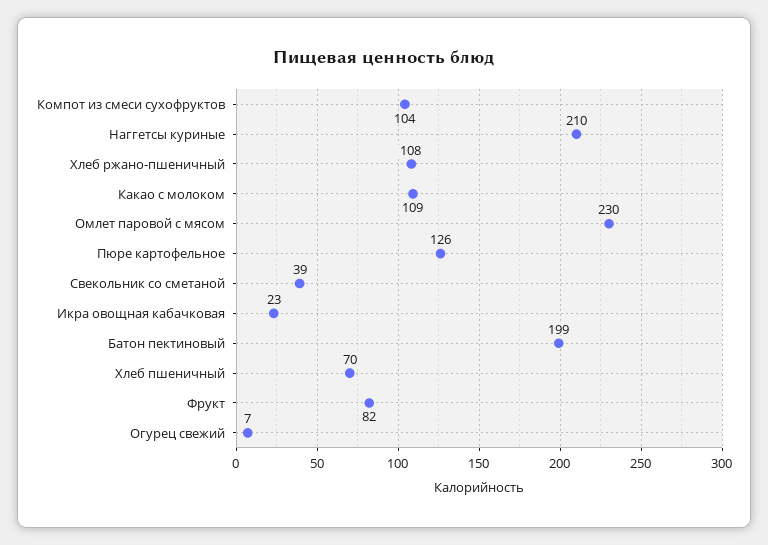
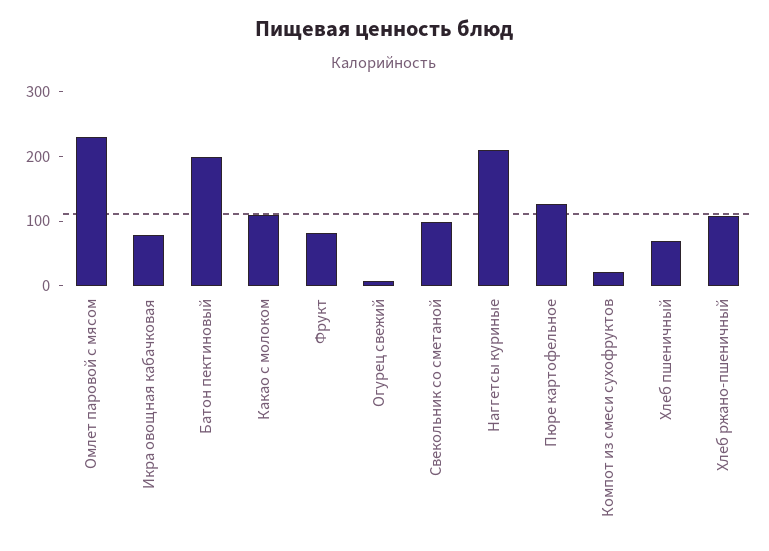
  {
-   "Компот из смеси сухофруктов": 104,
+   "Компот из смеси сухофруктов": 20,
    "Наггетсы куриные": 210,
    "Хлеб ржано-пшеничный": 108,
    "Какао с молоком": 109,
    "Омлет паровой с мясом": 230,
    "Пюре картофельное": 126,
-   "Свекольник со сметаной": 39,
+   "Свекольник со сметаной": 100,
-   "Икра овощная кабачковая": 23,
+   "Икра овощная кабачковая": 80,
    "Батон пектиновый": 199,
    "Хлеб пшеничный": 70,
    "Фрукт": 82,
    "Огурец свежий": 7
  }

